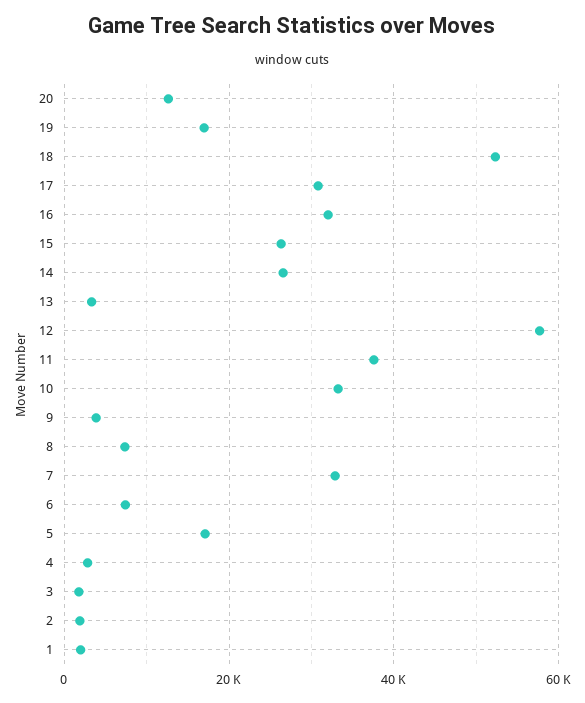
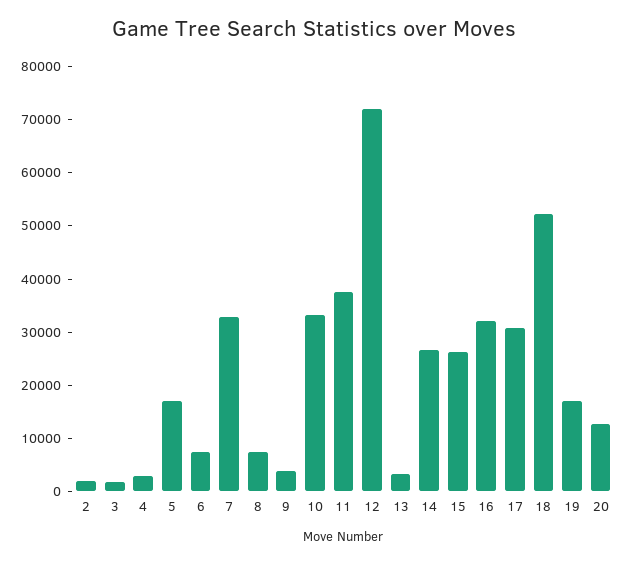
  {
    "20": 12000,
    "19": 16000,
    "18": 52000,
    "17": 30000,
    "16": 32000,
    "15": 26000,
    "14": 26000,
    "13": 4000,
-   "12": 58000,
+   "12": 72000,
    "11": 38000,
    "10": 34000,
    "9": 4000,
    "8": 8000,
    "7": 32000,
    "6": 8000,
    "5": 18000,
    "4": 2000,
    "3": 2000,
-   "2": 2000,
+   "2": 2000
-   "1": 2000
  }

